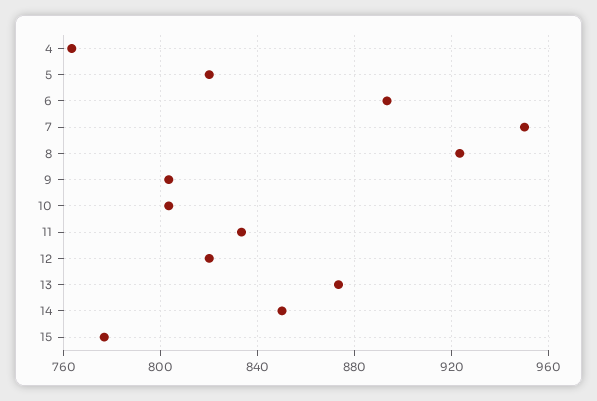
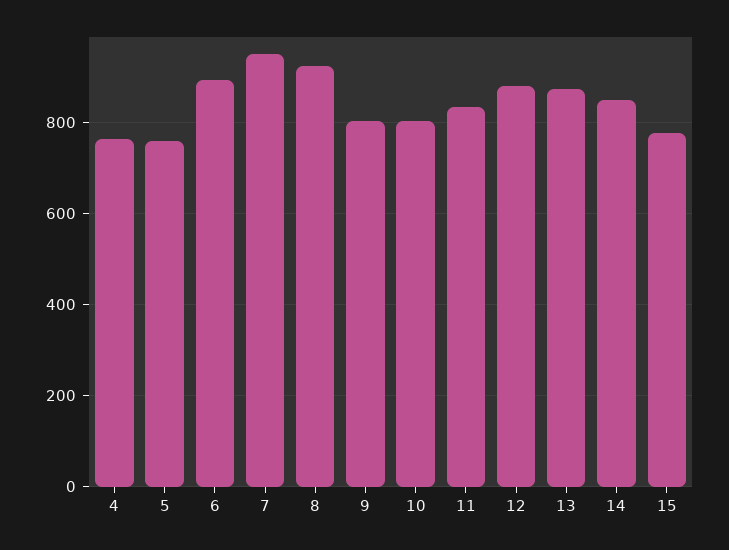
  {
    "4": 765,
-   "5": 820,
+   "5": 760,
    "6": 895,
    "7": 950,
    "8": 925,
    "9": 805,
    "10": 805,
    "11": 835,
-   "12": 820,
+   "12": 880,
    "13": 875,
    "14": 850,
    "15": 775
  }

